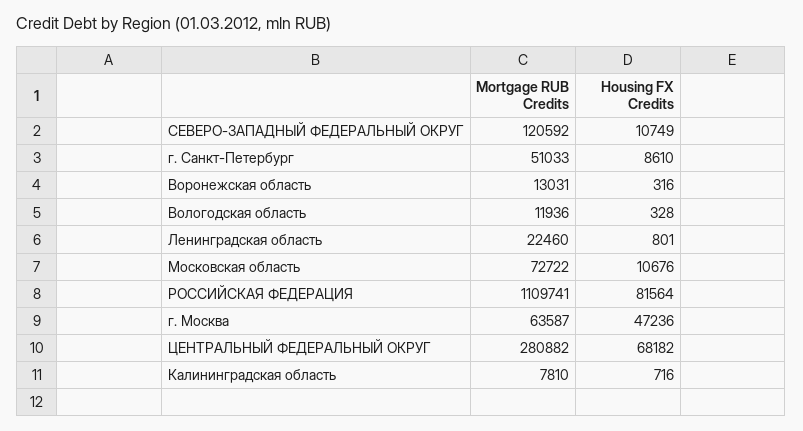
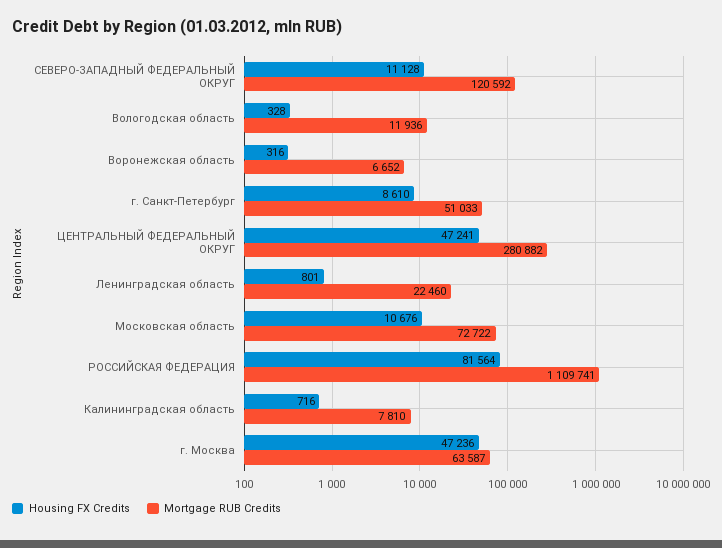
  {
    "Mortgage RUB Credits": {
      "СЕВЕРО-ЗАПАДНЫЙ ФЕДЕРАЛЬНЫЙ ОКРУГ": 120592,
      "г. Санкт-Петербург": 51033,
-     "Воронежская область": 13031,
+     "Воронежская область": 6652,
      "Вологодская область": 11936,
      "Ленинградская область": 22460,
      "Московская область": 72722,
      "РОССИЙСКАЯ ФЕДЕРАЦИЯ": 1109741,
      "г. Москва": 63587,
      "ЦЕНТРАЛЬНЫЙ ФЕДЕРАЛЬНЫЙ ОКРУГ": 280882,
      "Калининградская область": 7810
    },
    "Housing FX Credits": {
-     "СЕВЕРО-ЗАПАДНЫЙ ФЕДЕРАЛЬНЫЙ ОКРУГ": 10749,
+     "СЕВЕРО-ЗАПАДНЫЙ ФЕДЕРАЛЬНЫЙ ОКРУГ": 11128,
      "г. Санкт-Петербург": 8610,
      "Воронежская область": 316,
      "Вологодская область": 328,
      "Ленинградская область": 801,
      "Московская область": 10676,
      "РОССИЙСКАЯ ФЕДЕРАЦИЯ": 81564,
      "г. Москва": 47236,
-     "ЦЕНТРАЛЬНЫЙ ФЕДЕРАЛЬНЫЙ ОКРУГ": 68182,
+     "ЦЕНТРАЛЬНЫЙ ФЕДЕРАЛЬНЫЙ ОКРУГ": 47241,
      "Калининградская область": 716
    }
  }

